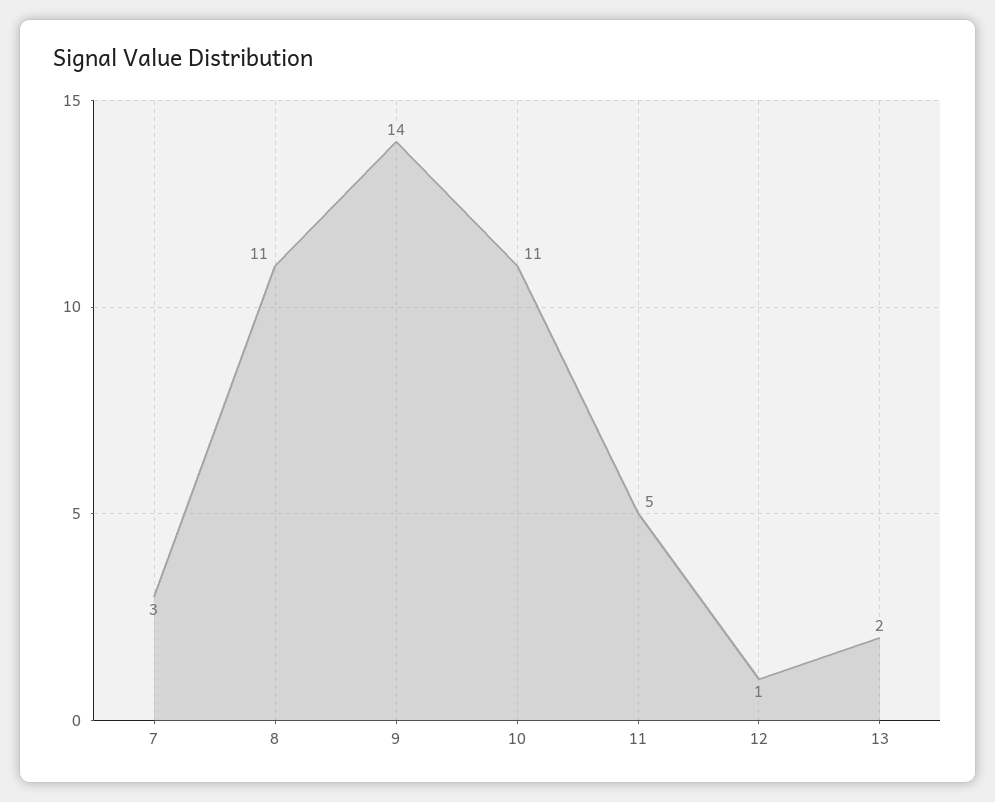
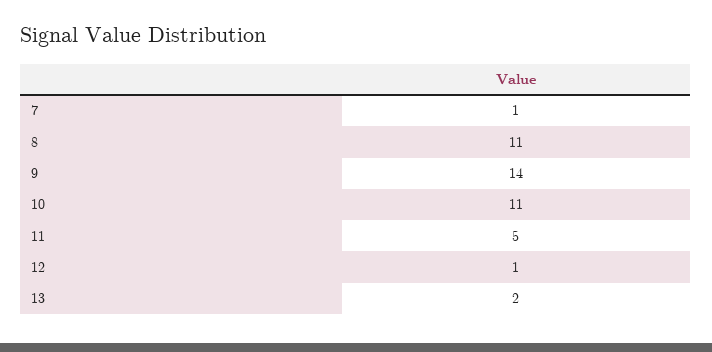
  {
-   "7": 3,
+   "7": 1,
    "8": 11,
    "9": 14,
    "10": 11,
    "11": 5,
    "12": 1,
    "13": 2
  }

